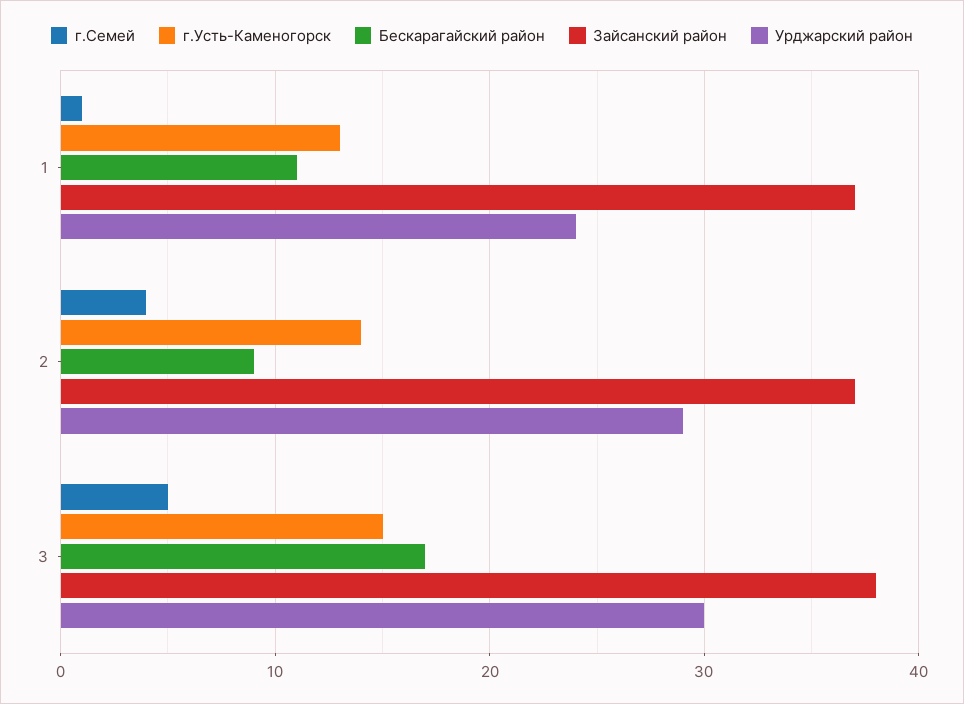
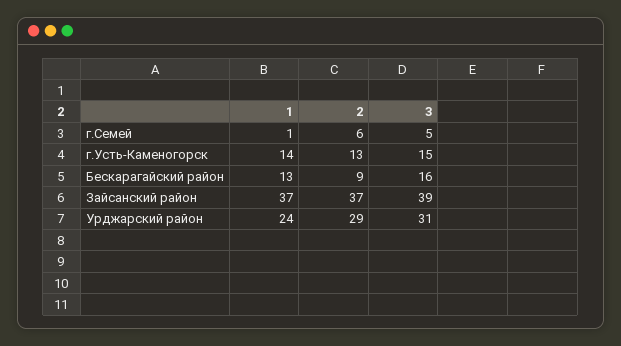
  {
    "г.Семей": {
      "1": 1,
-     "2": 4,
+     "2": 6,
      "3": 5
    },
    "г.Усть-Каменогорск": {
-     "1": 13,
+     "1": 14,
-     "2": 14,
+     "2": 13,
      "3": 15
    },
    "Бескарагайский район": {
-     "1": 11,
+     "1": 13,
      "2": 9,
-     "3": 17
+     "3": 16
    },
    "Зайсанский район": {
      "1": 37,
      "2": 37,
-     "3": 38
+     "3": 39
    },
    "Урджарский район": {
      "1": 24,
      "2": 29,
-     "3": 30
+     "3": 31
    }
  }

